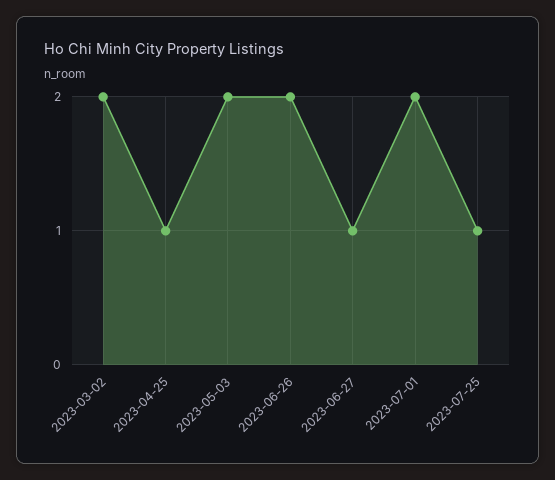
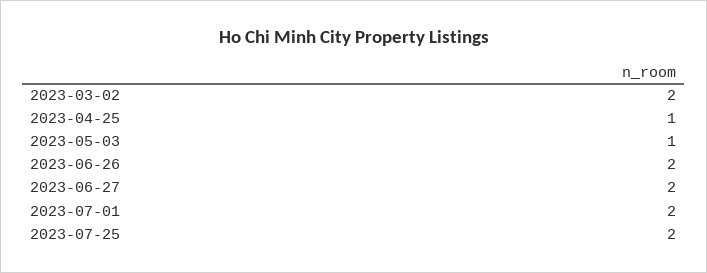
  {
    "2023-03-02": 2,
    "2023-04-25": 1,
-   "2023-05-03": 2,
+   "2023-05-03": 1,
    "2023-06-26": 2,
-   "2023-06-27": 1,
+   "2023-06-27": 2,
    "2023-07-01": 2,
-   "2023-07-25": 1
+   "2023-07-25": 2
  }

